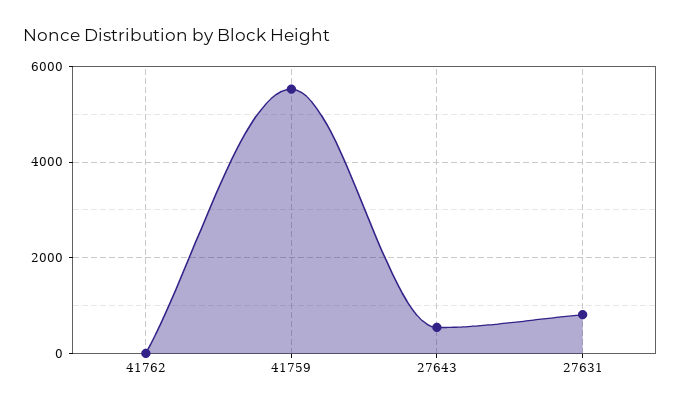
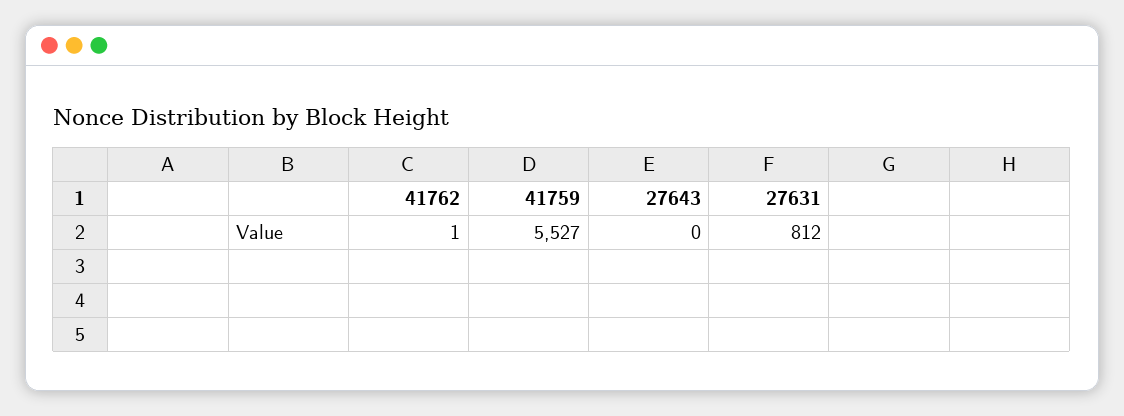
  {
    "41762": 1,
    "41759": 5527,
-   "27643": 600,
+   "27643": 0,
    "27631": 812
  }

